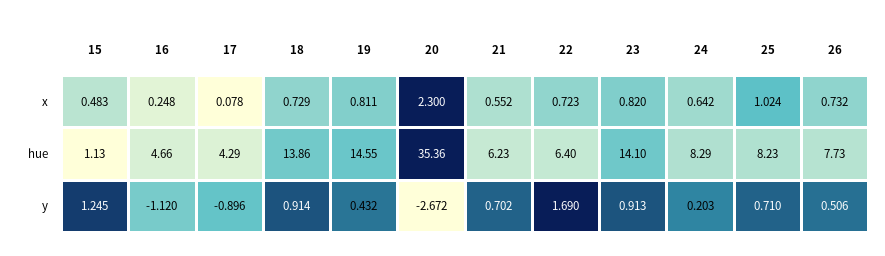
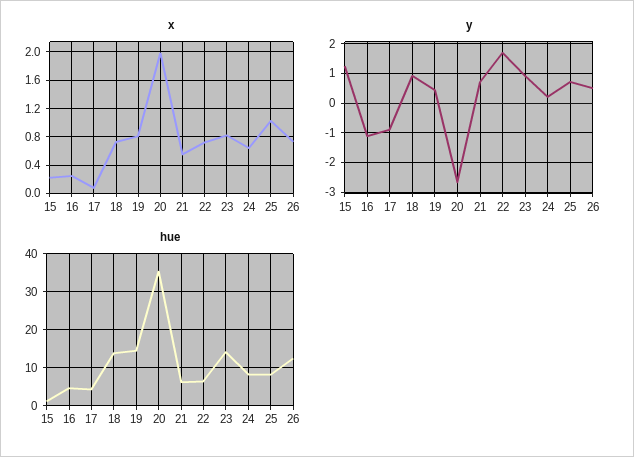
  {
    "x": {
-     "15": 0.483,
+     "15": 0.2,
      "16": 0.248,
      "17": 0.078,
      "18": 0.729,
      "19": 0.811,
-     "20": 2.3,
+     "20": 2,
      "21": 0.552,
      "22": 0.723,
      "23": 0.82,
      "24": 0.642,
      "25": 1.024,
      "26": 0.732
    },
    "hue": {
      "15": 1.13,
      "16": 4.66,
      "17": 4.29,
      "18": 13.86,
      "19": 14.55,
      "20": 35.36,
      "21": 6.23,
      "22": 6.4,
      "23": 14.1,
      "24": 8.29,
      "25": 8.23,
-     "26": 7.73
+     "26": 12
    },
    "y": {
      "15": 1.245,
      "16": -1.12,
      "17": -0.896,
      "18": 0.914,
      "19": 0.432,
      "20": -2.672,
      "21": 0.702,
      "22": 1.69,
      "23": 0.913,
      "24": 0.203,
      "25": 0.71,
      "26": 0.506
    }
  }

